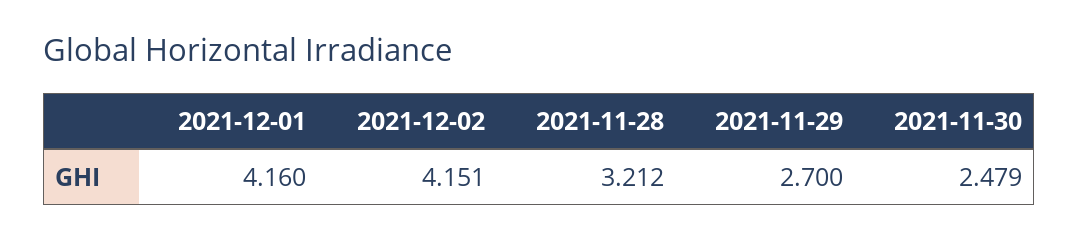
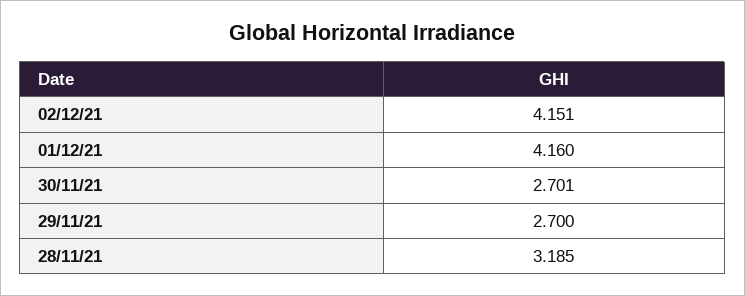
  {
    "2021-12-01": 4.16,
    "2021-12-02": 4.151,
-   "2021-11-28": 3.212,
+   "2021-11-28": 3.185,
    "2021-11-29": 2.7,
-   "2021-11-30": 2.479
+   "2021-11-30": 2.701
  }

